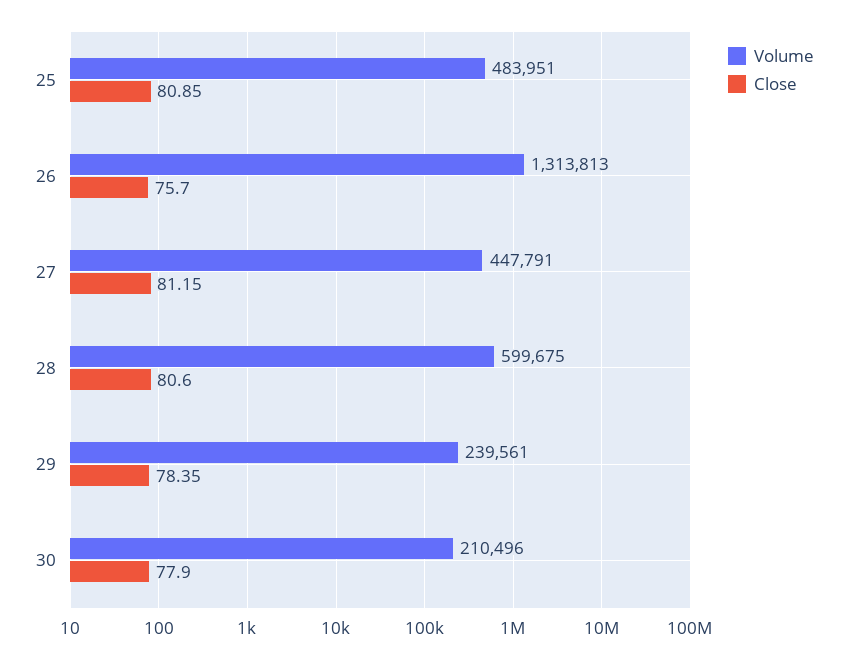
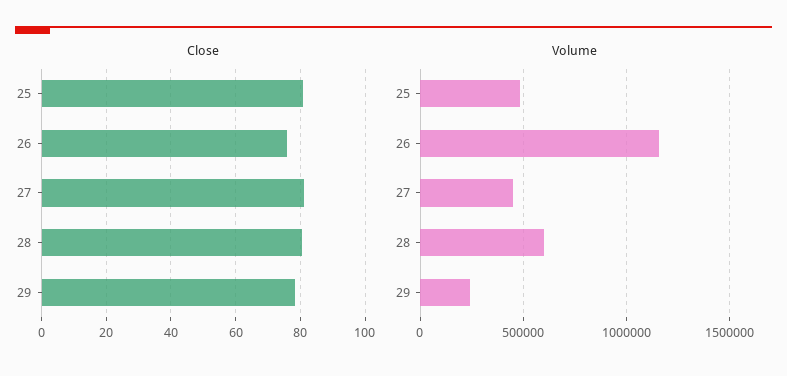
  {
    "Volume": {
      "25": 483951,
-     "26": 1313813,
+     "26": 1150000,
      "27": 447791,
      "28": 599675,
-     "29": 239561,
+     "29": 239561
-     "30": 210496
    },
    "Close": {
      "25": 80.85,
      "26": 75.7,
      "27": 81.15,
      "28": 80.6,
-     "29": 78.35,
+     "29": 78.35
-     "30": 77.9
    }
  }

